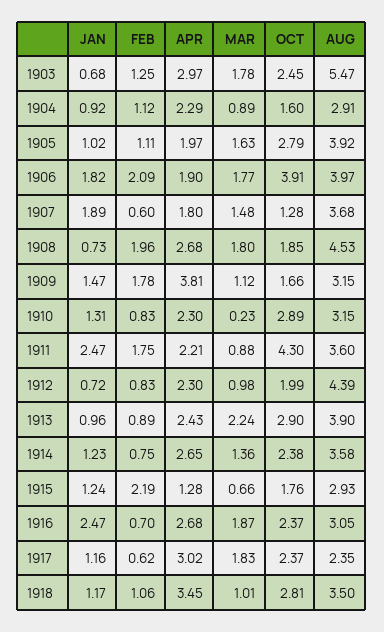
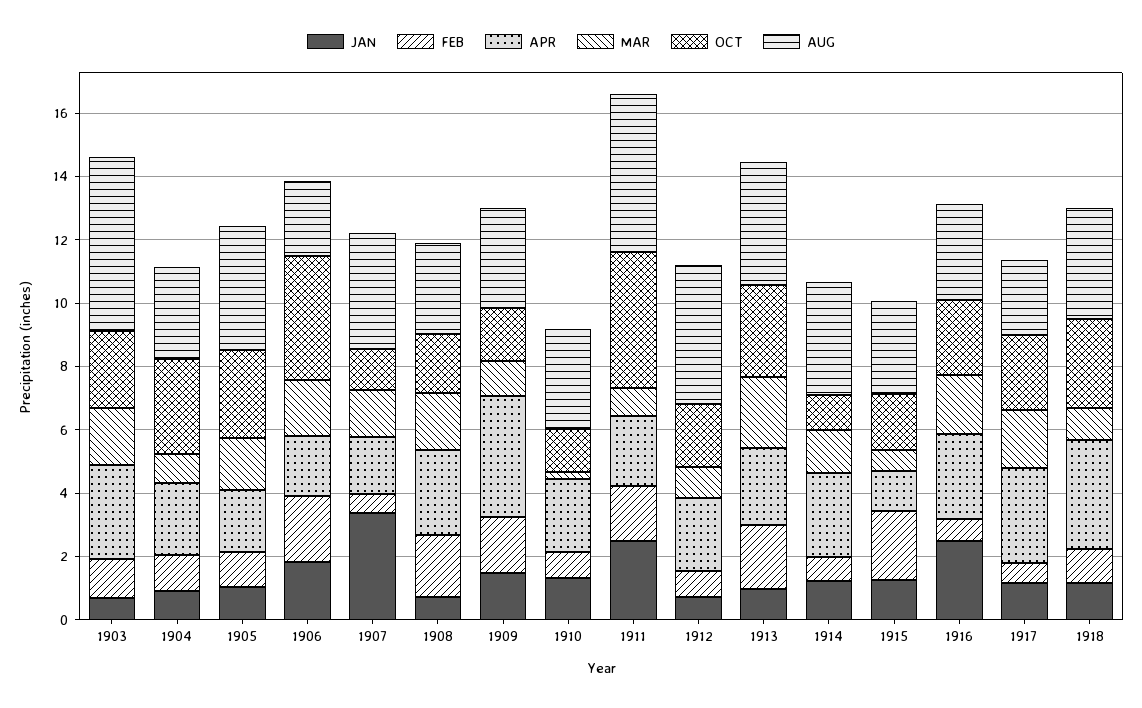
  {
    "JAN": {
      "1903": 0.68,
      "1904": 0.92,
      "1905": 1.02,
      "1906": 1.82,
-     "1907": 1.89,
+     "1907": 3.5,
      "1908": 0.73,
      "1909": 1.47,
      "1910": 1.31,
      "1911": 2.47,
      "1912": 0.72,
      "1913": 0.96,
      "1914": 1.23,
      "1915": 1.24,
      "1916": 2.47,
      "1917": 1.16,
      "1918": 1.17
    },
    "FEB": {
      "1903": 1.25,
      "1904": 1.12,
      "1905": 1.11,
      "1906": 2.09,
      "1907": 0.6,
      "1908": 1.96,
      "1909": 1.78,
      "1910": 0.83,
      "1911": 1.75,
      "1912": 0.83,
-     "1913": 0.89,
+     "1913": 2,
      "1914": 0.75,
      "1915": 2.19,
      "1916": 0.7,
      "1917": 0.62,
      "1918": 1.06
    },
    "APR": {
      "1903": 2.97,
      "1904": 2.29,
      "1905": 1.97,
      "1906": 1.9,
      "1907": 1.8,
      "1908": 2.68,
      "1909": 3.81,
      "1910": 2.3,
      "1911": 2.21,
      "1912": 2.3,
      "1913": 2.43,
      "1914": 2.65,
      "1915": 1.28,
      "1916": 2.68,
      "1917": 3.02,
      "1918": 3.45
    },
    "MAR": {
      "1903": 1.78,
      "1904": 0.89,
      "1905": 1.63,
      "1906": 1.77,
      "1907": 1.48,
      "1908": 1.8,
      "1909": 1.12,
      "1910": 0.23,
      "1911": 0.88,
      "1912": 0.98,
      "1913": 2.24,
      "1914": 1.36,
      "1915": 0.66,
      "1916": 1.87,
      "1917": 1.83,
      "1918": 1.01
    },
    "OCT": {
      "1903": 2.45,
-     "1904": 1.6,
+     "1904": 3,
      "1905": 2.79,
      "1906": 3.91,
      "1907": 1.28,
      "1908": 1.85,
      "1909": 1.66,
-     "1910": 2.89,
+     "1910": 1.5,
      "1911": 4.3,
      "1912": 1.99,
      "1913": 2.9,
-     "1914": 2.38,
+     "1914": 1,
      "1915": 1.76,
      "1916": 2.37,
      "1917": 2.37,
      "1918": 2.81
    },
    "AUG": {
      "1903": 5.47,
      "1904": 2.91,
      "1905": 3.92,
-     "1906": 3.97,
+     "1906": 2.5,
      "1907": 3.68,
-     "1908": 4.53,
+     "1908": 3,
      "1909": 3.15,
      "1910": 3.15,
-     "1911": 3.6,
+     "1911": 5,
      "1912": 4.39,
      "1913": 3.9,
      "1914": 3.58,
      "1915": 2.93,
      "1916": 3.05,
      "1917": 2.35,
      "1918": 3.5
    }
  }

